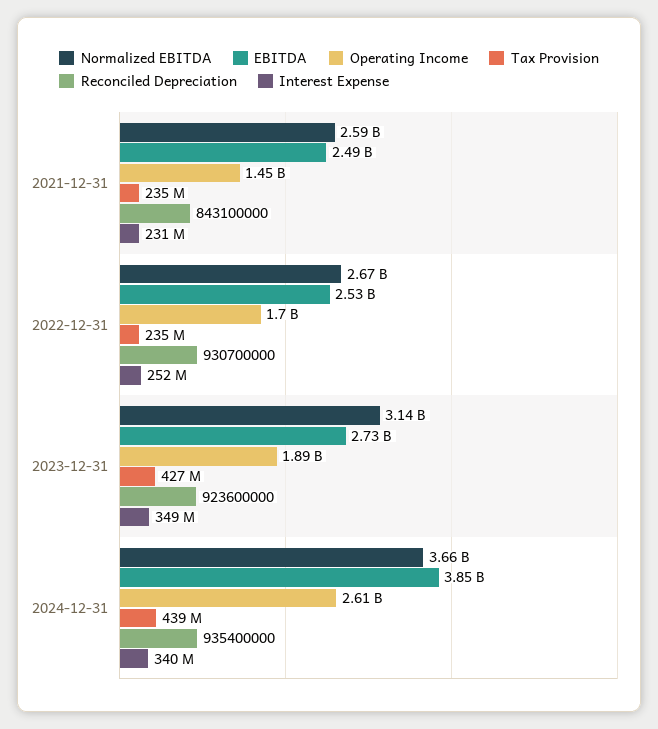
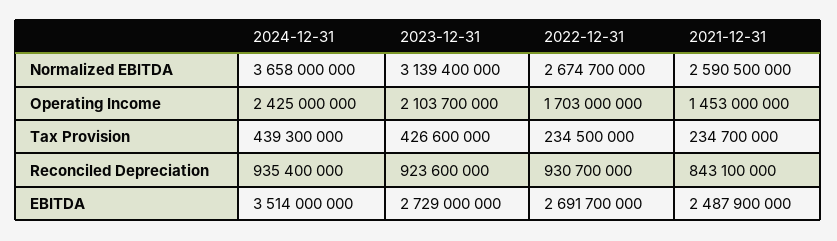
  {
    "Normalized EBITDA": {
      "2021-12-31": 2590500000,
      "2022-12-31": 2674700000,
      "2023-12-31": 3139400000,
      "2024-12-31": 3658000000
    },
    "EBITDA": {
      "2021-12-31": 2487900000,
-     "2022-12-31": 2530000000,
+     "2022-12-31": 2691700000,
      "2023-12-31": 2729000000,
-     "2024-12-31": 3850000000
+     "2024-12-31": 3514000000
    },
    "Operating Income": {
      "2021-12-31": 1453000000,
      "2022-12-31": 1703000000,
-     "2023-12-31": 1890000000,
+     "2023-12-31": 2103700000,
-     "2024-12-31": 2610000000
+     "2024-12-31": 2425000000
    },
    "Tax Provision": {
      "2021-12-31": 234700000,
      "2022-12-31": 234500000,
      "2023-12-31": 426600000,
      "2024-12-31": 439300000
    },
    "Reconciled Depreciation": {
      "2021-12-31": 843100000,
      "2022-12-31": 930700000,
      "2023-12-31": 923600000,
      "2024-12-31": 935400000
-   },
+   }
-   "Interest Expense": {
-     "2021-12-31": 231000000,
-     "2022-12-31": 252000000,
-     "2023-12-31": 349000000,
-     "2024-12-31": 340000000
-   }
  }

